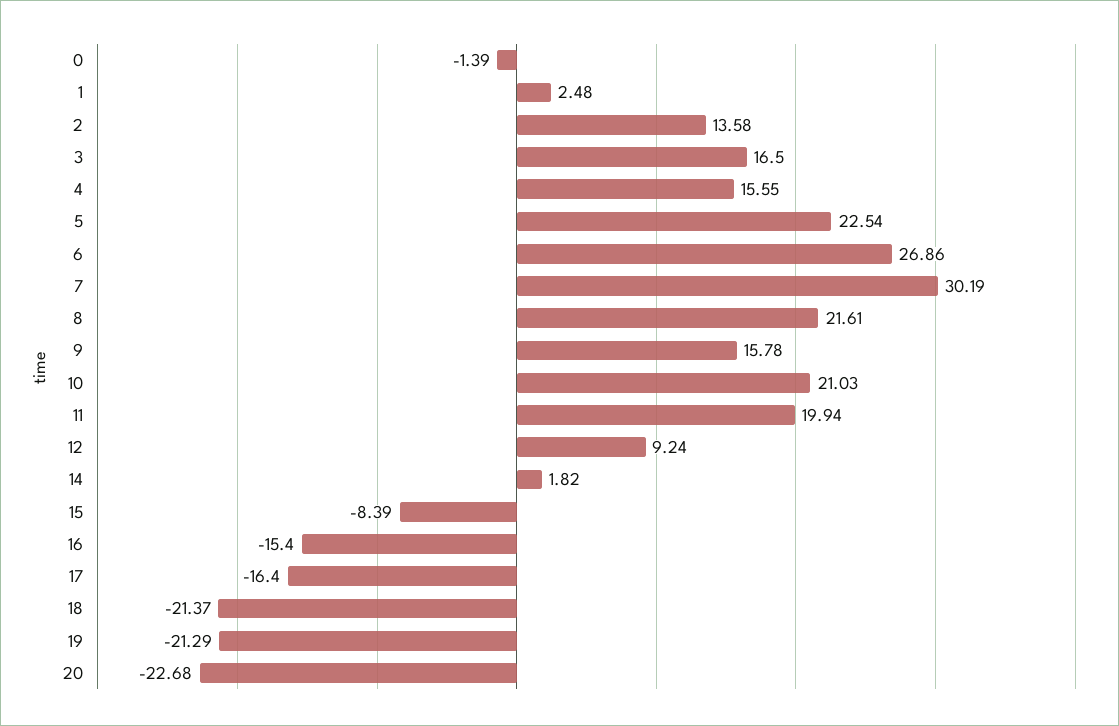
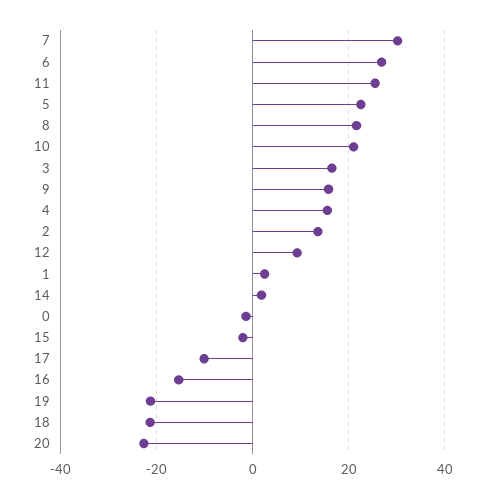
  {
    "0": -1.39,
    "1": 2.48,
    "2": 13.58,
    "3": 16.5,
    "4": 15.55,
    "5": 22.54,
    "6": 26.86,
    "7": 30.19,
    "8": 21.61,
    "9": 15.78,
    "10": 21.03,
-   "11": 19.94,
+   "11": 26,
    "12": 9.24,
    "14": 1.82,
-   "15": -8.39,
+   "15": -2,
    "16": -15.4,
-   "17": -16.4,
+   "17": -10,
    "18": -21.37,
    "19": -21.29,
    "20": -22.68
  }

